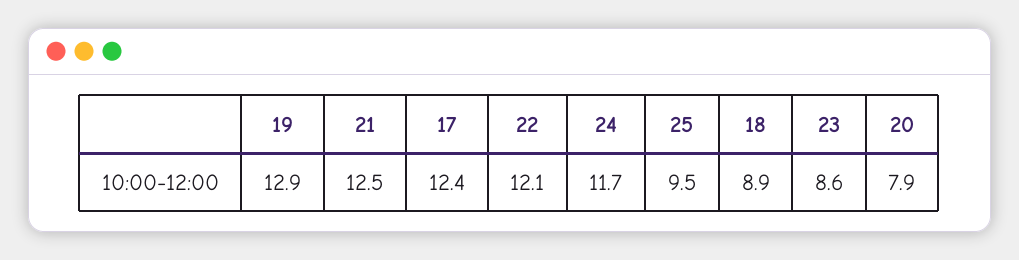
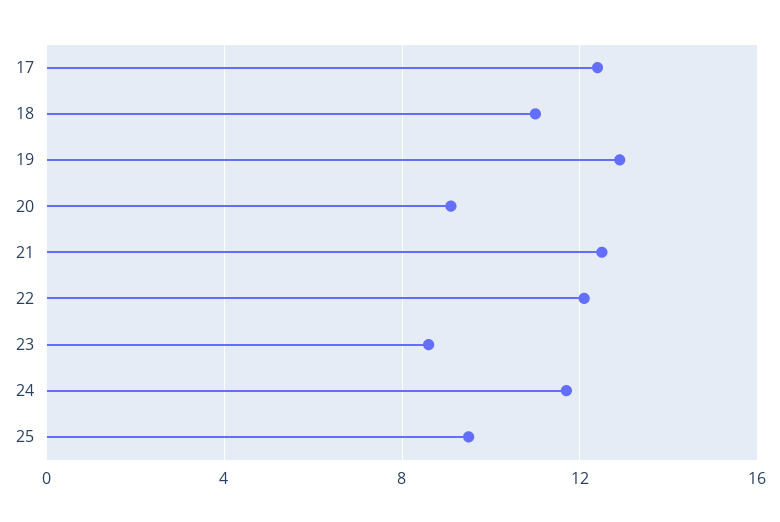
  {
    "19": 12.9,
    "21": 12.5,
    "17": 12.4,
    "22": 12.1,
    "24": 11.7,
    "25": 9.5,
-   "18": 8.9,
+   "18": 11,
    "23": 8.6,
-   "20": 7.9
+   "20": 9
  }

